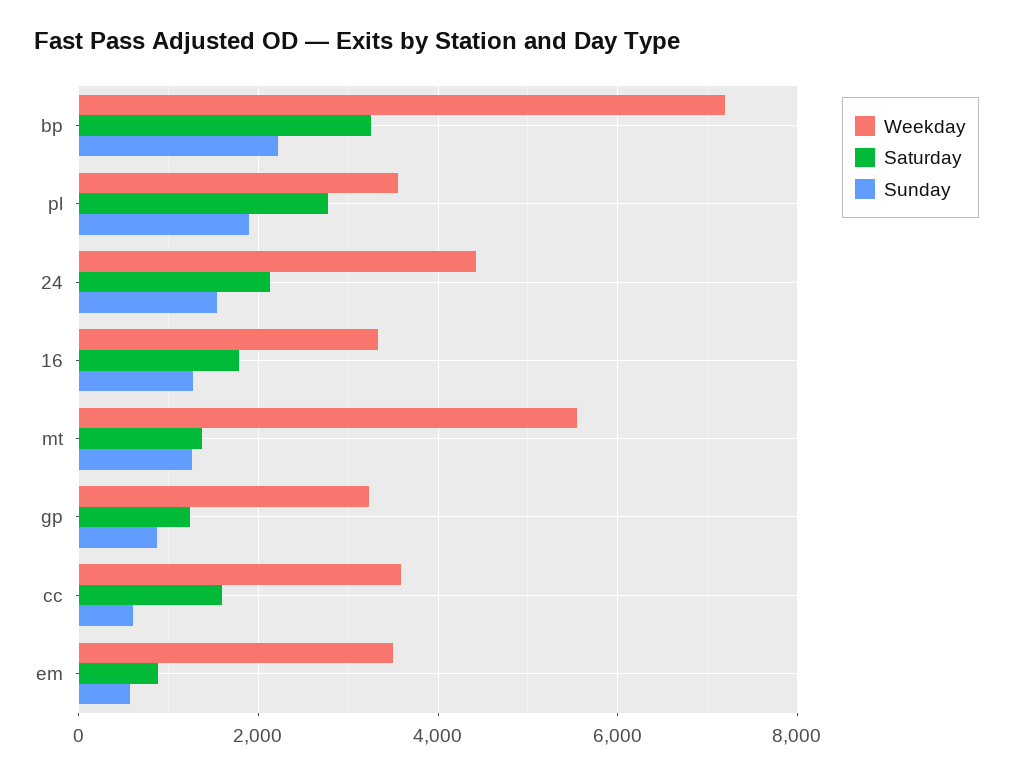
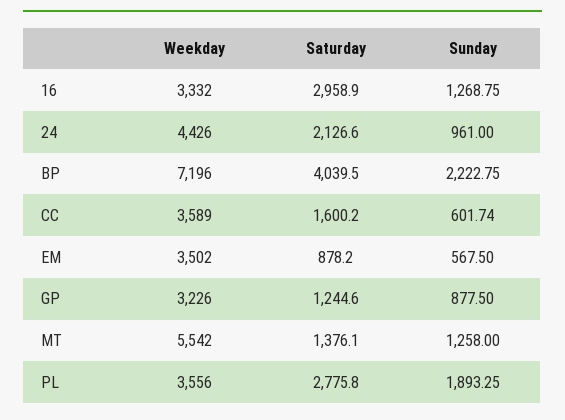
  {
    "Weekday": {
      "bp": 7196,
      "pl": 3556,
      "24": 4426,
      "16": 3332,
      "mt": 5542,
      "gp": 3226,
      "cc": 3589,
      "em": 3502
    },
    "Saturday": {
-     "bp": 3200,
+     "bp": 4039.5,
      "pl": 2775.8,
      "24": 2126.6,
-     "16": 1800,
+     "16": 2958.9,
      "mt": 1376.1,
      "gp": 1244.6,
      "cc": 1600.2,
      "em": 878.2
    },
    "Sunday": {
      "bp": 2222.75,
      "pl": 1893.25,
-     "24": 1600,
+     "24": 961,
      "16": 1268.75,
      "mt": 1258,
      "gp": 877.5,
      "cc": 601.74,
      "em": 567.5
    }
  }

